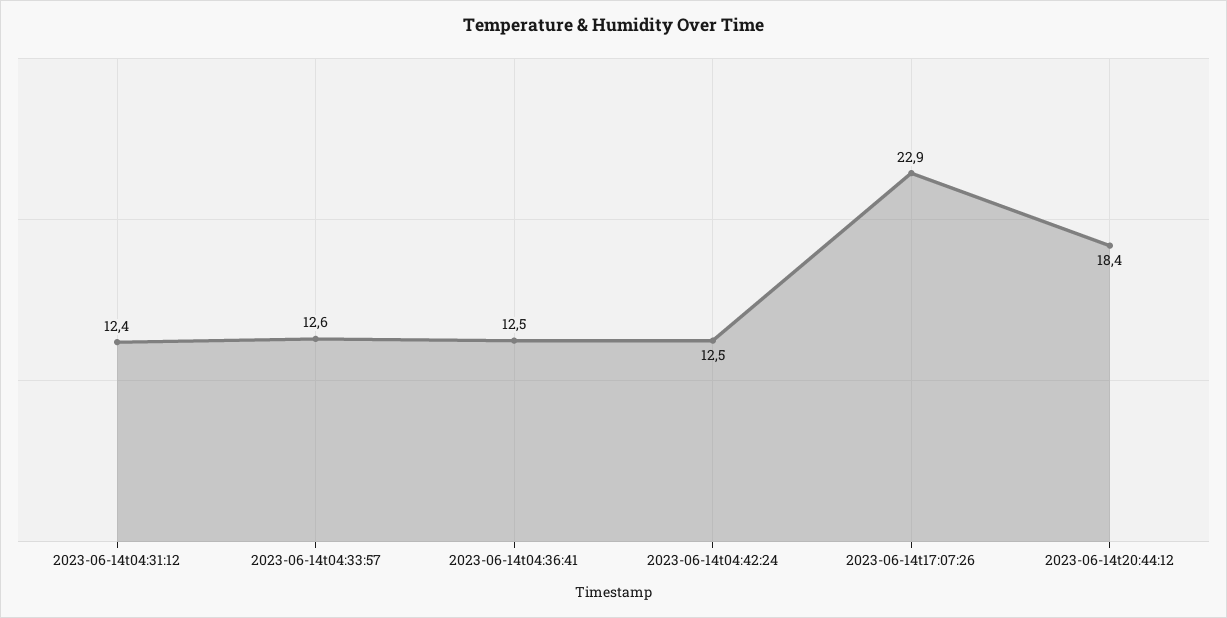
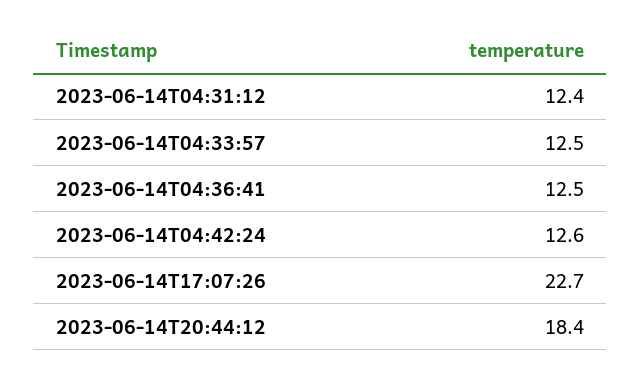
  {
    "2023-06-14t04:31:12": 12.4,
-   "2023-06-14t04:33:57": 12.6,
+   "2023-06-14t04:33:57": 12.5,
    "2023-06-14t04:36:41": 12.5,
-   "2023-06-14t04:42:24": 12.5,
+   "2023-06-14t04:42:24": 12.6,
-   "2023-06-14t17:07:26": 22.9,
+   "2023-06-14t17:07:26": 22.7,
    "2023-06-14t20:44:12": 18.4
  }

